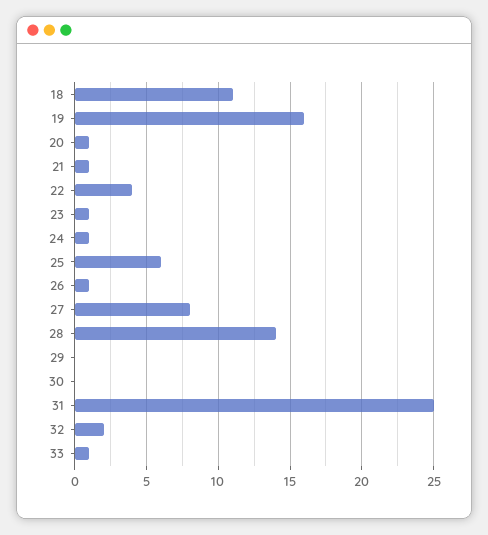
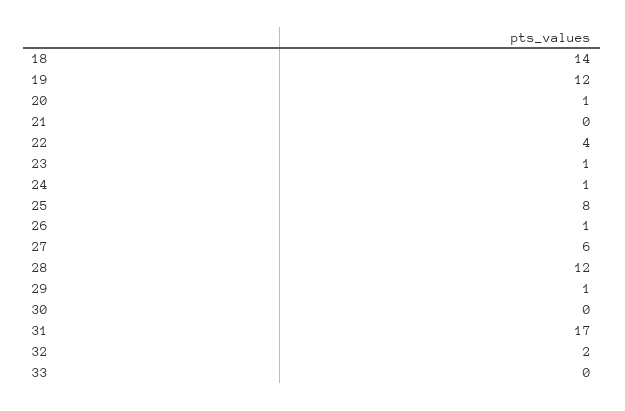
  {
-   "18": 11,
+   "18": 14,
-   "19": 16,
+   "19": 12,
    "20": 1,
-   "21": 1,
+   "21": 0,
    "22": 4,
    "23": 1,
    "24": 1,
-   "25": 6,
+   "25": 8,
    "26": 1,
-   "27": 8,
+   "27": 6,
-   "28": 14,
+   "28": 12,
-   "29": 0,
+   "29": 1,
    "30": 0,
-   "31": 25,
+   "31": 17,
    "32": 2,
-   "33": 1
+   "33": 0
  }

